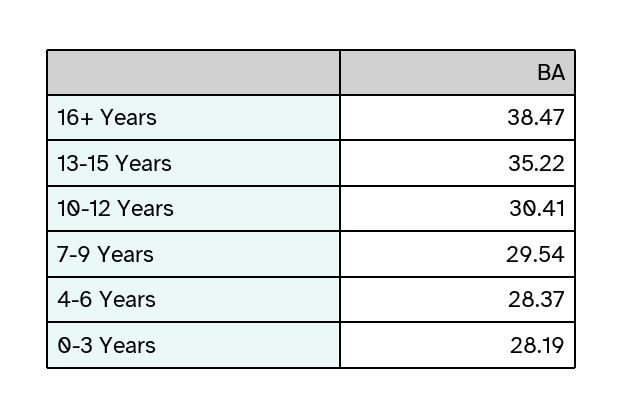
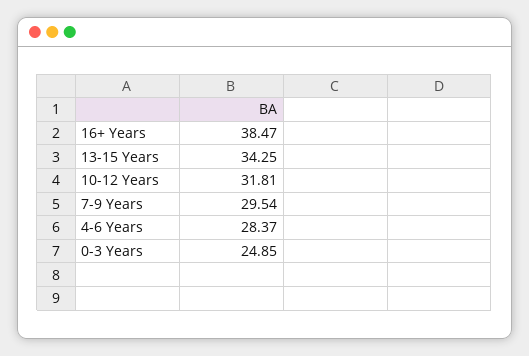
  {
    "16+ Years": 38.47,
-   "13-15 Years": 35.22,
+   "13-15 Years": 34.25,
-   "10-12 Years": 30.41,
+   "10-12 Years": 31.81,
    "7-9 Years": 29.54,
    "4-6 Years": 28.37,
-   "0-3 Years": 28.19
+   "0-3 Years": 24.85
  }

